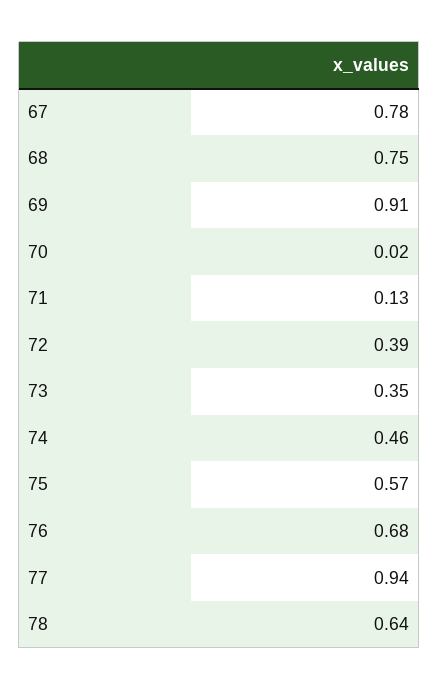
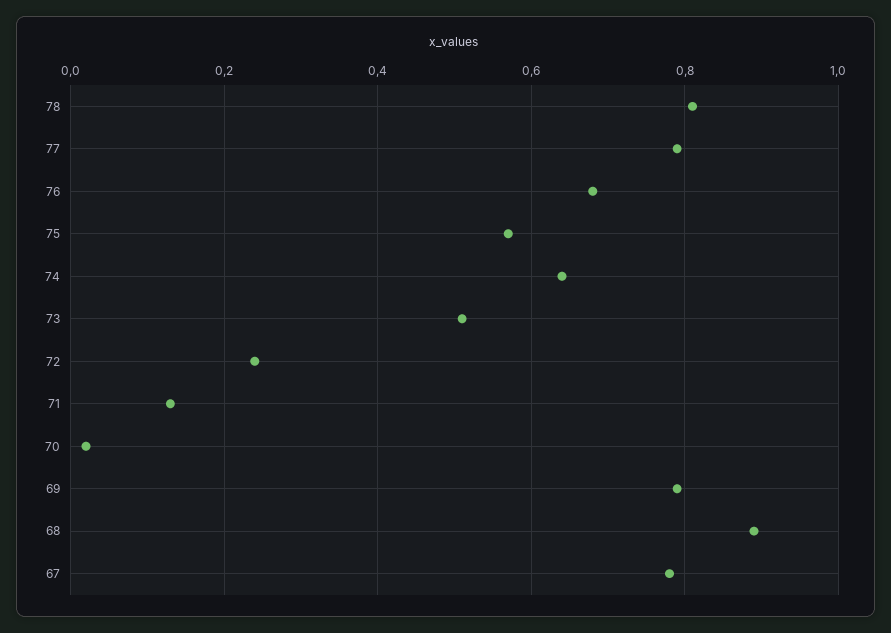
  {
    "67": 0.78,
-   "68": 0.75,
+   "68": 0.9,
-   "69": 0.91,
+   "69": 0.8,
    "70": 0.02,
    "71": 0.13,
-   "72": 0.39,
+   "72": 0.25,
-   "73": 0.35,
+   "73": 0.5,
-   "74": 0.46,
+   "74": 0.65,
    "75": 0.57,
    "76": 0.68,
-   "77": 0.94,
+   "77": 0.8,
-   "78": 0.64
+   "78": 0.8
  }

